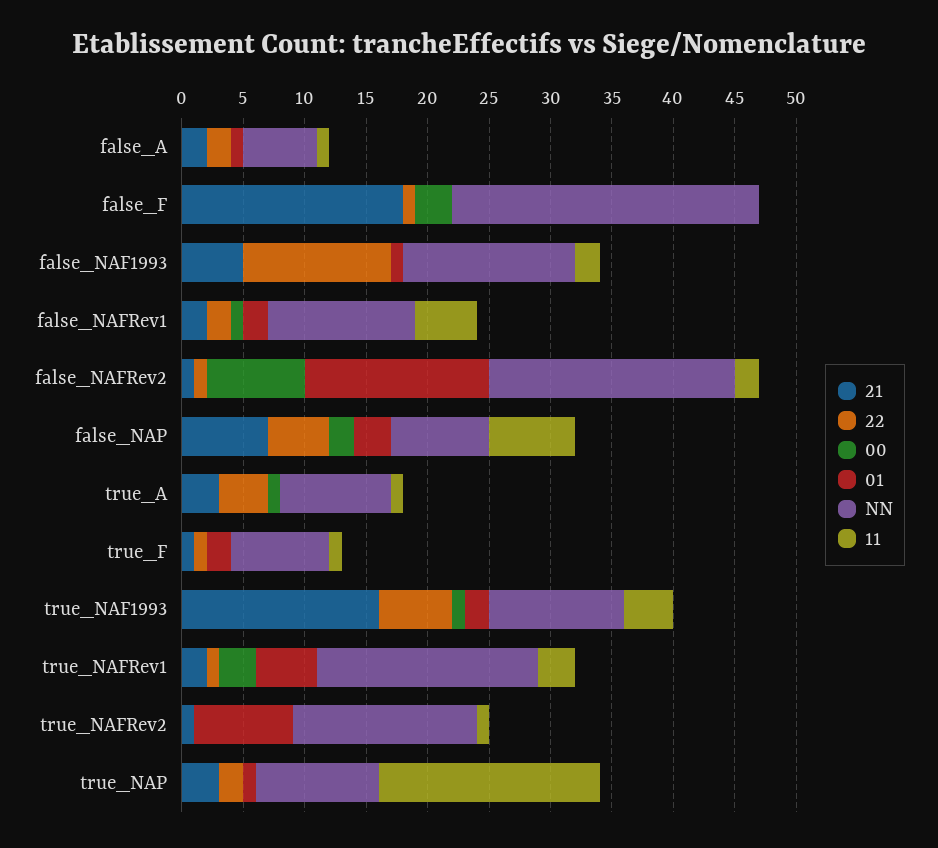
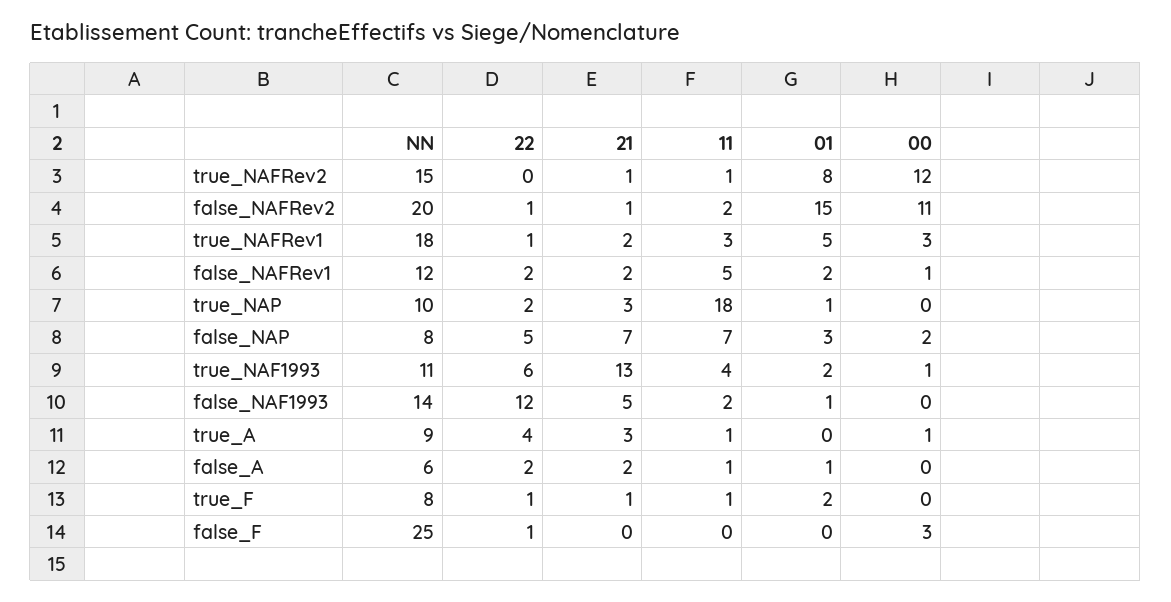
  {
    "21": {
      "false_A": 2,
-     "false_F": 18,
+     "false_F": 0,
      "false_NAF1993": 5,
      "false_NAFRev1": 2,
      "false_NAFRev2": 1,
      "false_NAP": 7,
      "true_A": 3,
      "true_F": 1,
-     "true_NAF1993": 16,
+     "true_NAF1993": 13,
      "true_NAFRev1": 2,
      "true_NAFRev2": 1,
      "true_NAP": 3
    },
    "22": {
      "false_A": 2,
      "false_F": 1,
      "false_NAF1993": 12,
      "false_NAFRev1": 2,
      "false_NAFRev2": 1,
      "false_NAP": 5,
      "true_A": 4,
      "true_F": 1,
      "true_NAF1993": 6,
      "true_NAFRev1": 1,
      "true_NAFRev2": 0,
      "true_NAP": 2
    },
    "00": {
      "false_A": 0,
      "false_F": 3,
      "false_NAF1993": 0,
      "false_NAFRev1": 1,
-     "false_NAFRev2": 8,
+     "false_NAFRev2": 11,
      "false_NAP": 2,
      "true_A": 1,
      "true_F": 0,
      "true_NAF1993": 1,
      "true_NAFRev1": 3,
-     "true_NAFRev2": 0,
+     "true_NAFRev2": 12,
      "true_NAP": 0
    },
    "01": {
      "false_A": 1,
      "false_F": 0,
      "false_NAF1993": 1,
      "false_NAFRev1": 2,
      "false_NAFRev2": 15,
      "false_NAP": 3,
      "true_A": 0,
      "true_F": 2,
      "true_NAF1993": 2,
      "true_NAFRev1": 5,
      "true_NAFRev2": 8,
      "true_NAP": 1
    },
    "NN": {
      "false_A": 6,
      "false_F": 25,
      "false_NAF1993": 14,
      "false_NAFRev1": 12,
      "false_NAFRev2": 20,
      "false_NAP": 8,
      "true_A": 9,
      "true_F": 8,
      "true_NAF1993": 11,
      "true_NAFRev1": 18,
      "true_NAFRev2": 15,
      "true_NAP": 10
    },
    "11": {
      "false_A": 1,
      "false_F": 0,
      "false_NAF1993": 2,
      "false_NAFRev1": 5,
      "false_NAFRev2": 2,
      "false_NAP": 7,
      "true_A": 1,
      "true_F": 1,
      "true_NAF1993": 4,
      "true_NAFRev1": 3,
      "true_NAFRev2": 1,
      "true_NAP": 18
    }
  }

